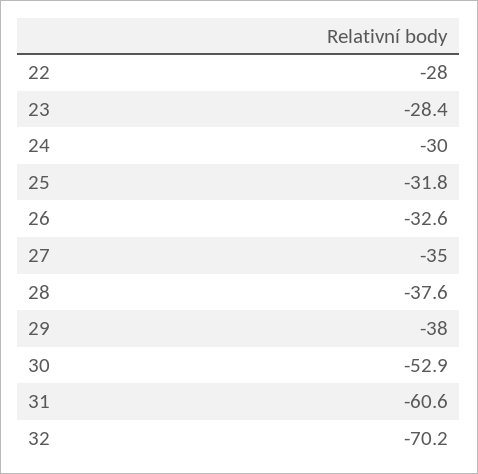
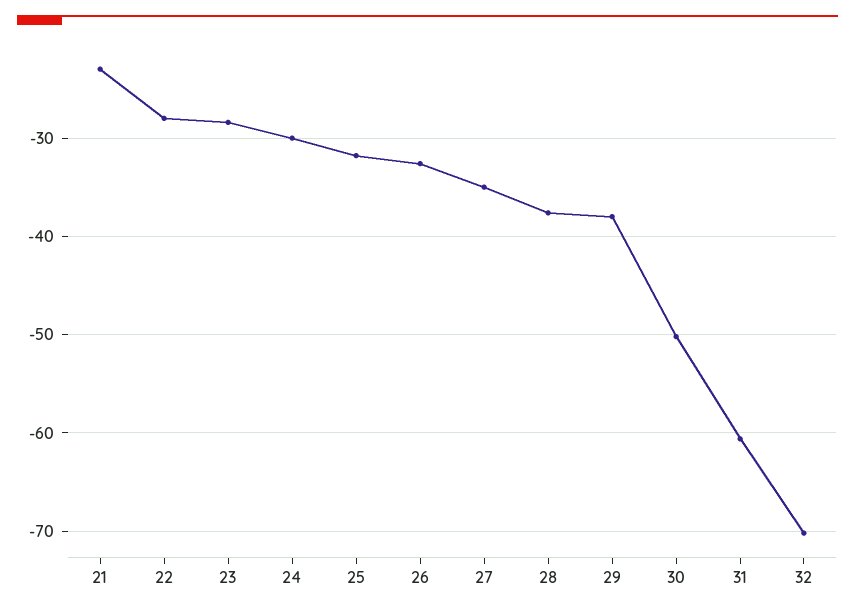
  {
    "22": -28,
    "23": -28.4,
    "24": -30,
    "25": -31.8,
    "26": -32.6,
    "27": -35,
    "28": -37.6,
    "29": -38,
-   "30": -52.9,
+   "30": -50,
    "31": -60.6,
-   "32": -70.2
+   "32": -70.2,
+   "21": -23
  }

